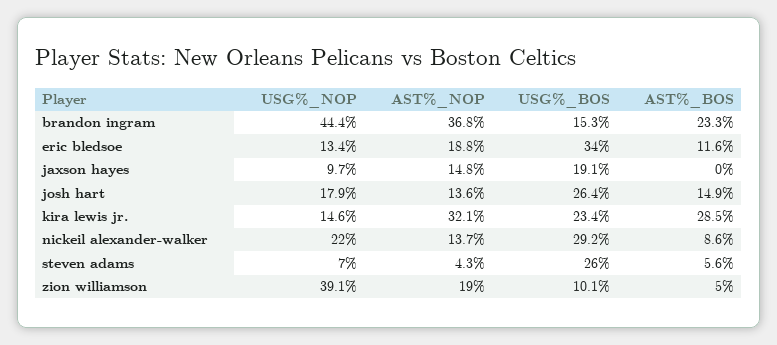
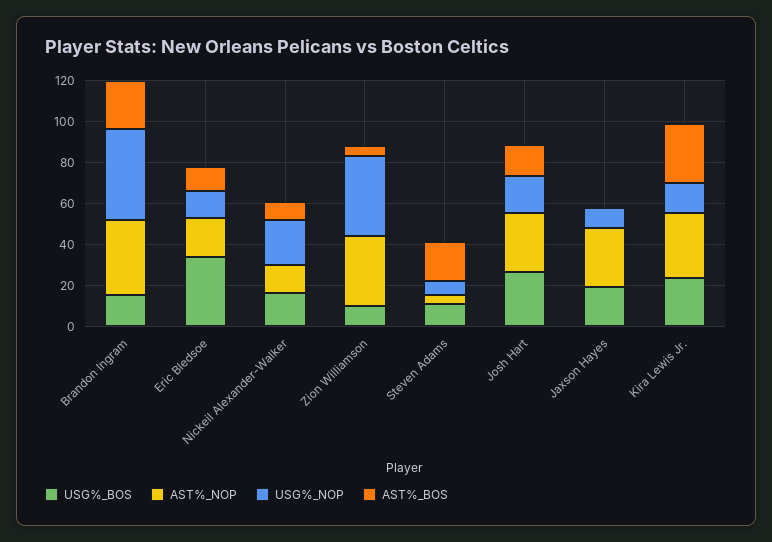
  {
    "USG%_NOP": {
      "brandon ingram": 44.4,
      "eric bledsoe": 13.4,
      "jaxson hayes": 9.7,
      "josh hart": 17.9,
      "kira lewis jr.": 14.6,
      "nickeil alexander-walker": 22,
      "steven adams": 7,
      "zion williamson": 39.1
    },
    "AST%_NOP": {
      "brandon ingram": 36.8,
      "eric bledsoe": 18.8,
-     "jaxson hayes": 14.8,
+     "jaxson hayes": 30,
-     "josh hart": 13.6,
+     "josh hart": 30,
      "kira lewis jr.": 32.1,
      "nickeil alexander-walker": 13.7,
      "steven adams": 4.3,
-     "zion williamson": 19
+     "zion williamson": 35
    },
    "USG%_BOS": {
      "brandon ingram": 15.3,
      "eric bledsoe": 34,
      "jaxson hayes": 19.1,
      "josh hart": 26.4,
      "kira lewis jr.": 23.4,
-     "nickeil alexander-walker": 29.2,
+     "nickeil alexander-walker": 15,
-     "steven adams": 26,
+     "steven adams": 10,
      "zion williamson": 10.1
    },
    "AST%_BOS": {
      "brandon ingram": 23.3,
      "eric bledsoe": 11.6,
      "jaxson hayes": 0,
      "josh hart": 14.9,
      "kira lewis jr.": 28.5,
      "nickeil alexander-walker": 8.6,
-     "steven adams": 5.6,
+     "steven adams": 20,
      "zion williamson": 5
    }
  }

